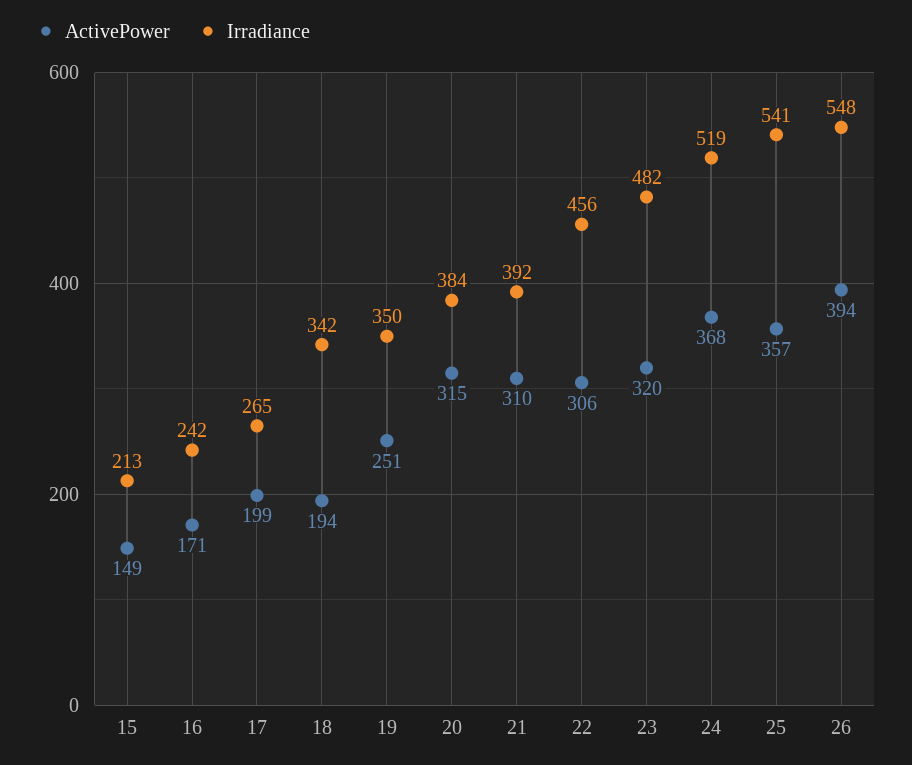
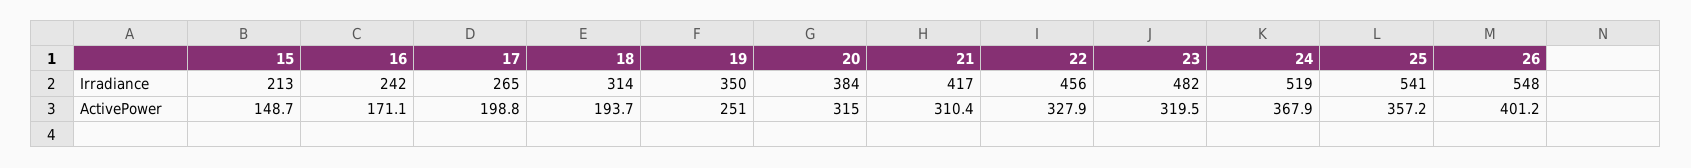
  {
    "ActivePower": {
      "15": 148.7,
      "16": 171.1,
      "17": 198.8,
      "18": 193.7,
      "19": 251,
      "20": 315,
      "21": 310.4,
-     "22": 306,
+     "22": 327.9,
      "23": 319.5,
      "24": 367.9,
      "25": 357.2,
-     "26": 394
+     "26": 401.2
    },
    "Irradiance": {
      "15": 213,
      "16": 242,
      "17": 265,
-     "18": 342,
+     "18": 314,
      "19": 350,
      "20": 384,
-     "21": 392,
+     "21": 417,
      "22": 456,
      "23": 482,
      "24": 519,
      "25": 541,
      "26": 548
    }
  }

